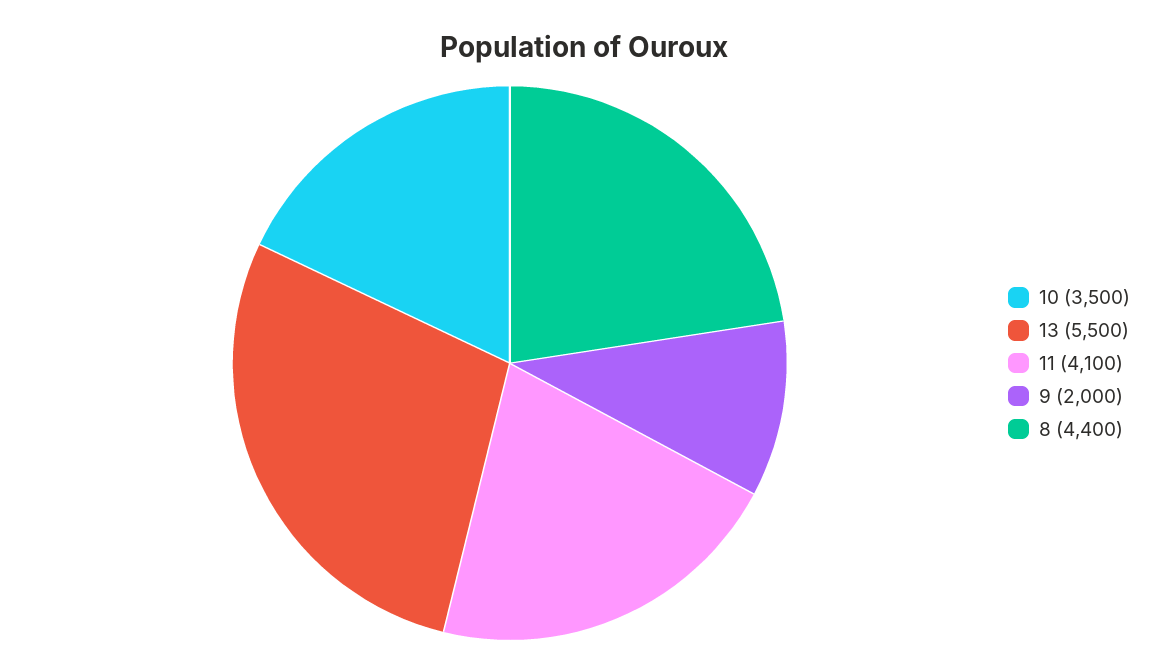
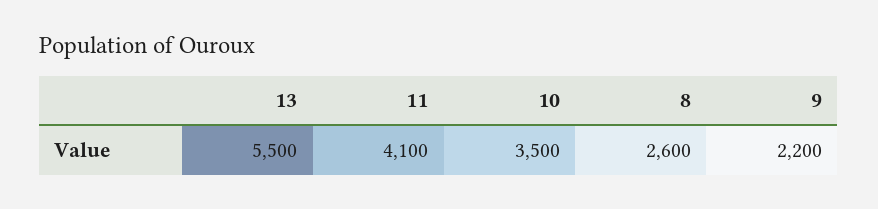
  {
    "10": 3500,
    "13": 5500,
    "11": 4100,
-   "9": 2000,
+   "9": 2200,
-   "8": 4400
+   "8": 2600
  }

